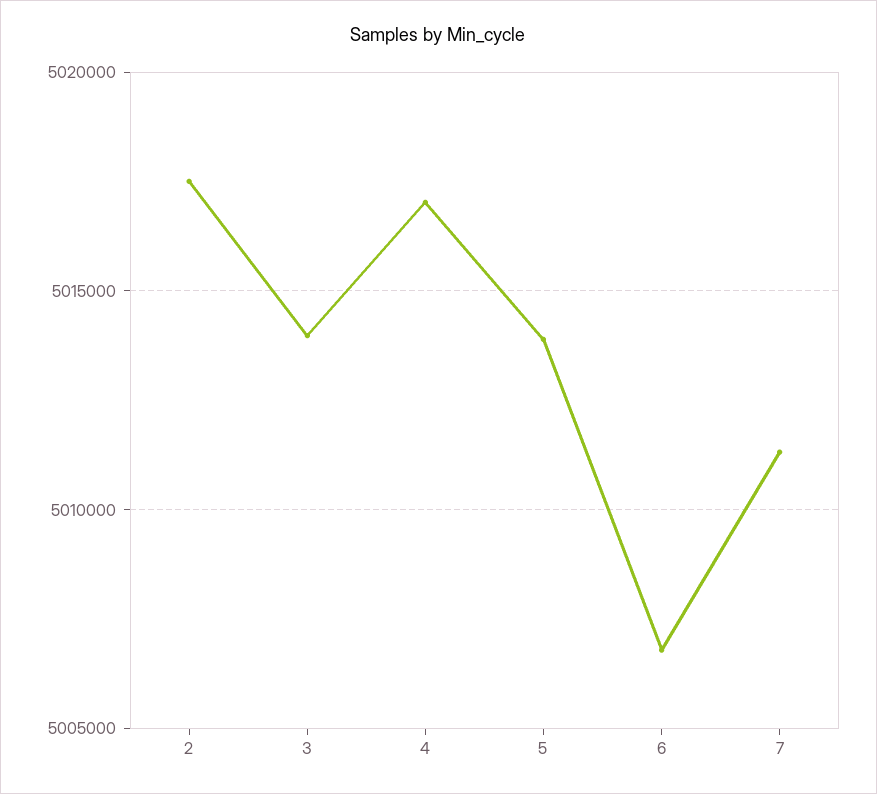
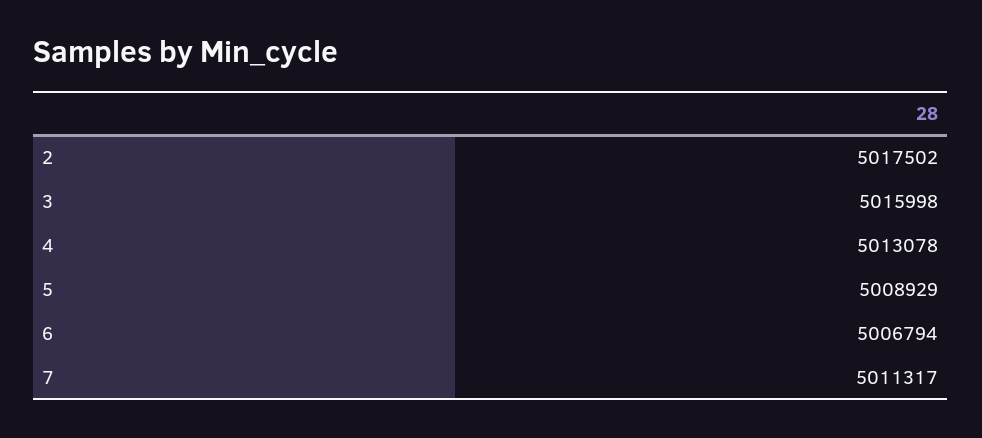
  {
    "2": 5017502,
-   "3": 5014000,
+   "3": 5015998,
-   "4": 5017000,
+   "4": 5013078,
-   "5": 5014000,
+   "5": 5008929,
    "6": 5006794,
    "7": 5011317
  }

